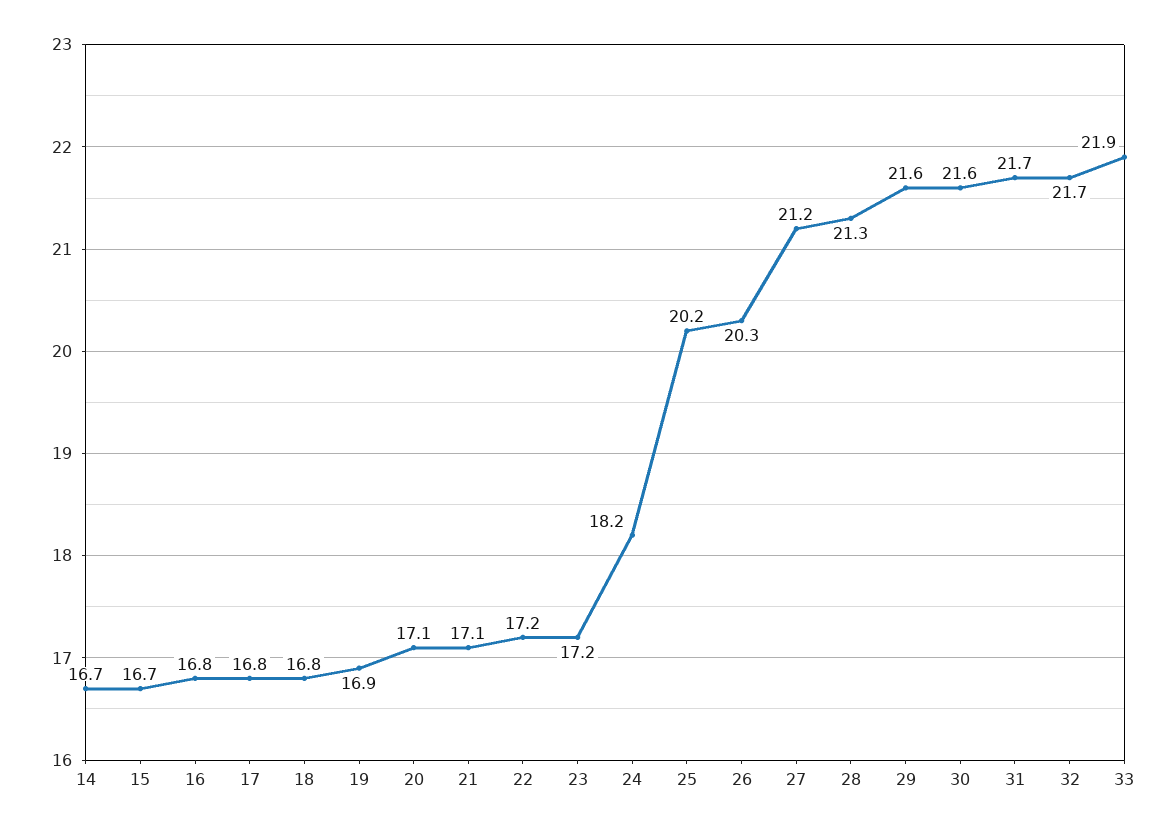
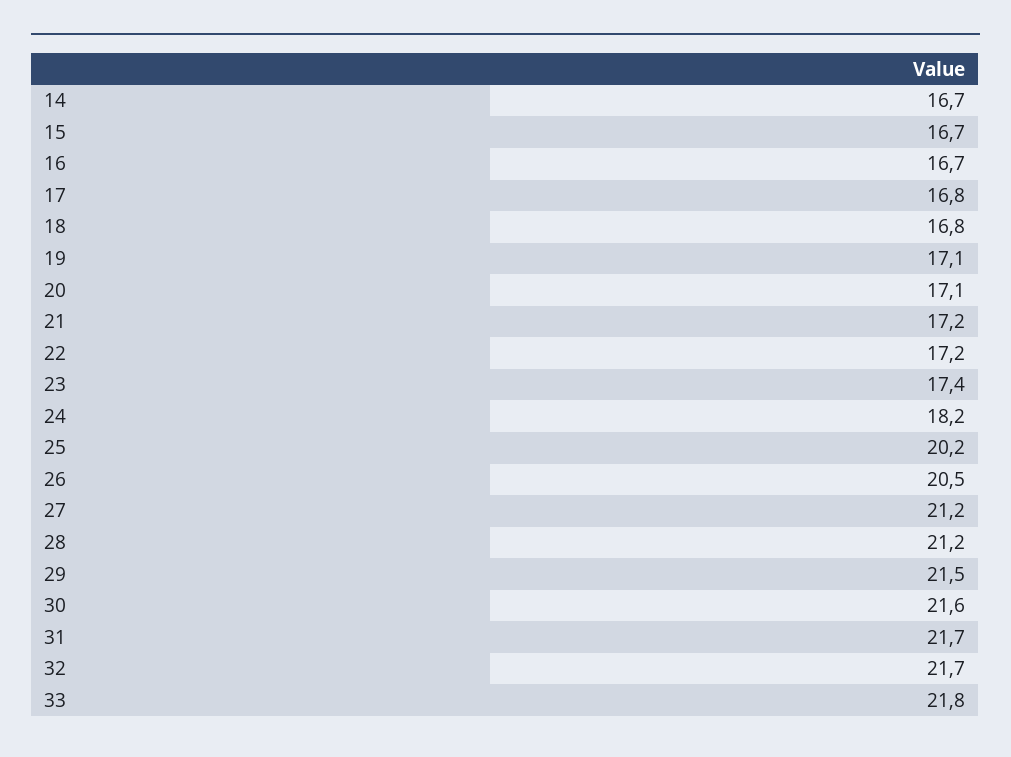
  {
    "14": 16.7,
    "15": 16.7,
-   "16": 16.8,
+   "16": 16.7,
    "17": 16.8,
    "18": 16.8,
-   "19": 16.9,
+   "19": 17.1,
    "20": 17.1,
-   "21": 17.1,
+   "21": 17.2,
    "22": 17.2,
-   "23": 17.2,
+   "23": 17.4,
    "24": 18.2,
    "25": 20.2,
-   "26": 20.3,
+   "26": 20.5,
    "27": 21.2,
-   "28": 21.3,
+   "28": 21.2,
-   "29": 21.6,
+   "29": 21.5,
    "30": 21.6,
    "31": 21.7,
    "32": 21.7,
-   "33": 21.9
+   "33": 21.8
  }

